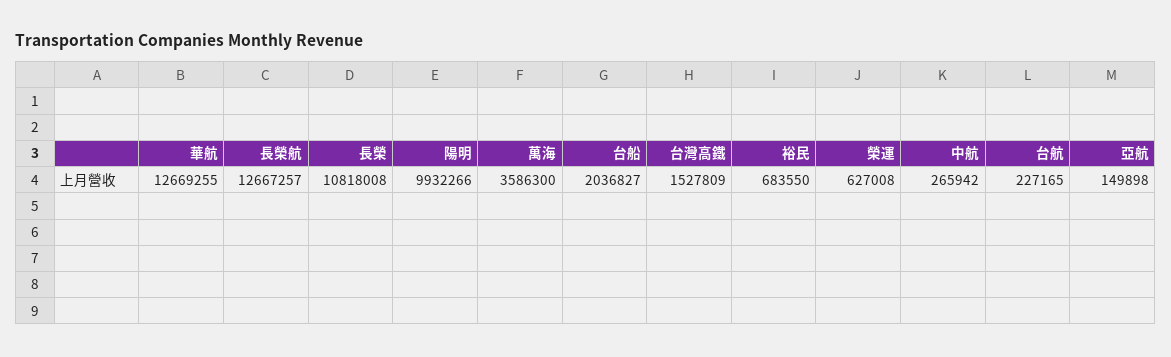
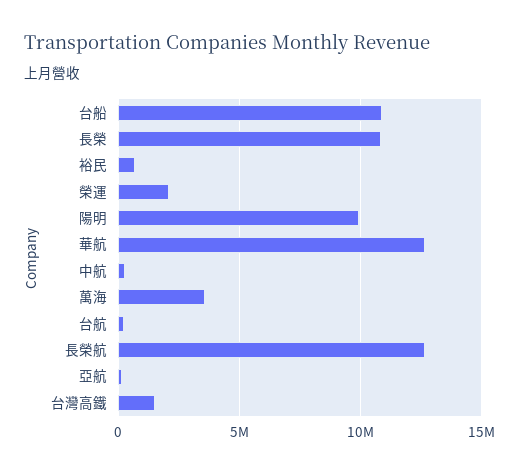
  {
    "華航": 12669255,
    "長榮航": 12667257,
    "長榮": 10818008,
    "陽明": 9932266,
    "萬海": 3586300,
-   "台船": 2036827,
+   "台船": 11000000,
    "台灣高鐵": 1527809,
    "裕民": 683550,
-   "榮運": 627008,
+   "榮運": 2000000,
    "中航": 265942,
    "台航": 227165,
    "亞航": 149898
  }

